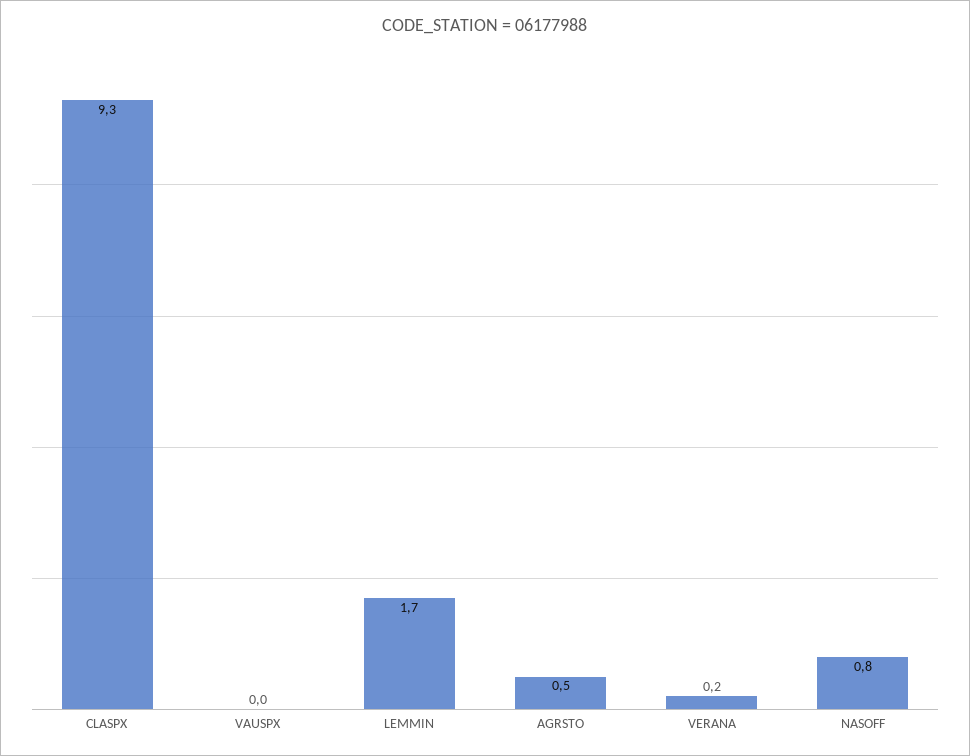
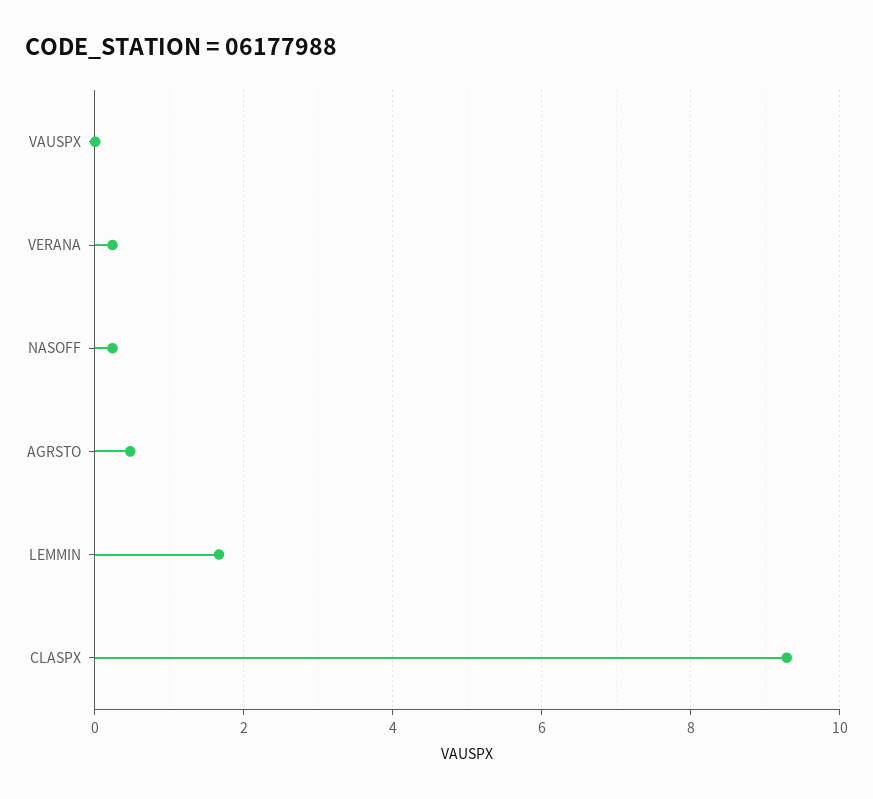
  {
    "CLASPX": 9.3,
    "VAUSPX": 0,
    "LEMMIN": 1.7,
    "AGRSTO": 0.5,
    "VERANA": 0.2,
-   "NASOFF": 0.8
+   "NASOFF": 0.2
  }

